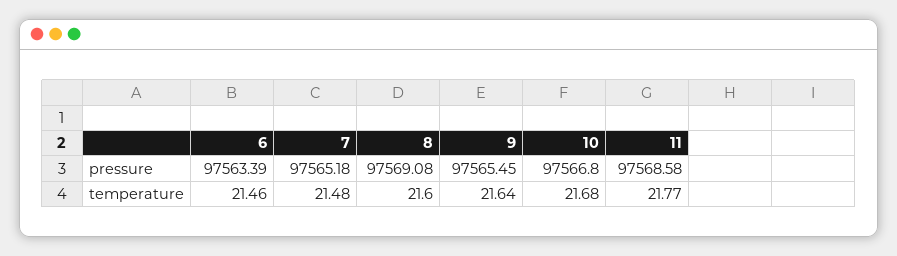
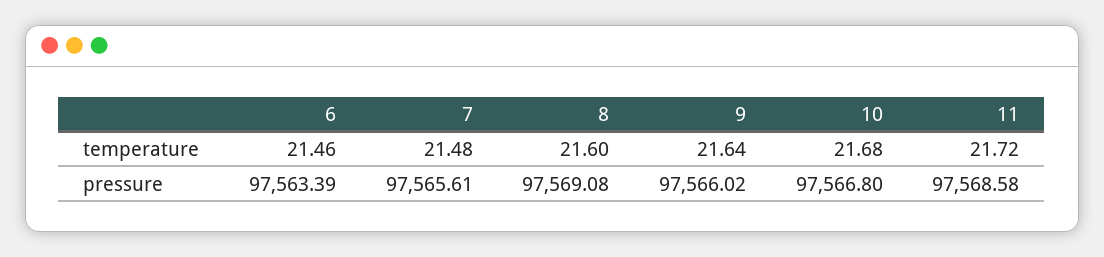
  {
    "6": {
      "pressure": 97563.39,
      "temperature": 21.46
    },
    "7": {
-     "pressure": 97565.18,
+     "pressure": 97565.61,
      "temperature": 21.48
    },
    "8": {
      "pressure": 97569.08,
      "temperature": 21.6
    },
    "9": {
-     "pressure": 97565.45,
+     "pressure": 97566.02,
      "temperature": 21.64
    },
    "10": {
      "pressure": 97566.8,
      "temperature": 21.68
    },
    "11": {
      "pressure": 97568.58,
-     "temperature": 21.77
+     "temperature": 21.72
    }
  }

